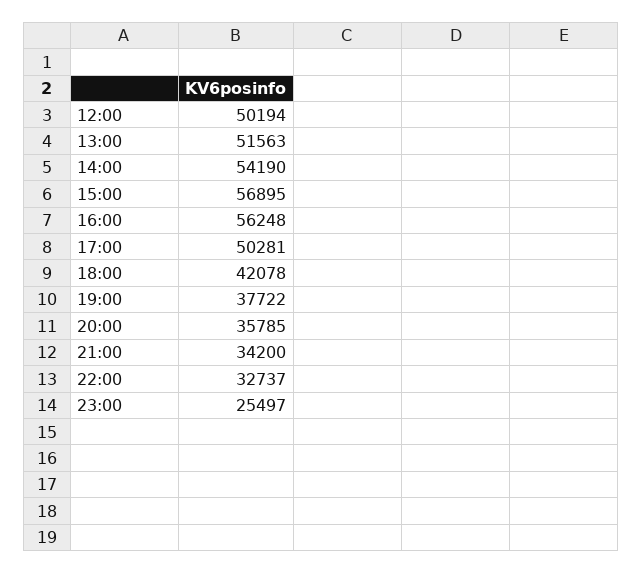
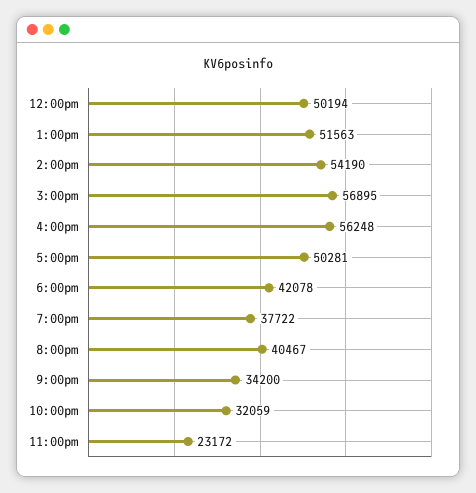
  {
    "12:00": 50194,
    "13:00": 51563,
    "14:00": 54190,
    "15:00": 56895,
    "16:00": 56248,
    "17:00": 50281,
    "18:00": 42078,
    "19:00": 37722,
-   "20:00": 35785,
+   "20:00": 40467,
    "21:00": 34200,
-   "22:00": 32737,
+   "22:00": 32059,
-   "23:00": 25497
+   "23:00": 23172
  }

